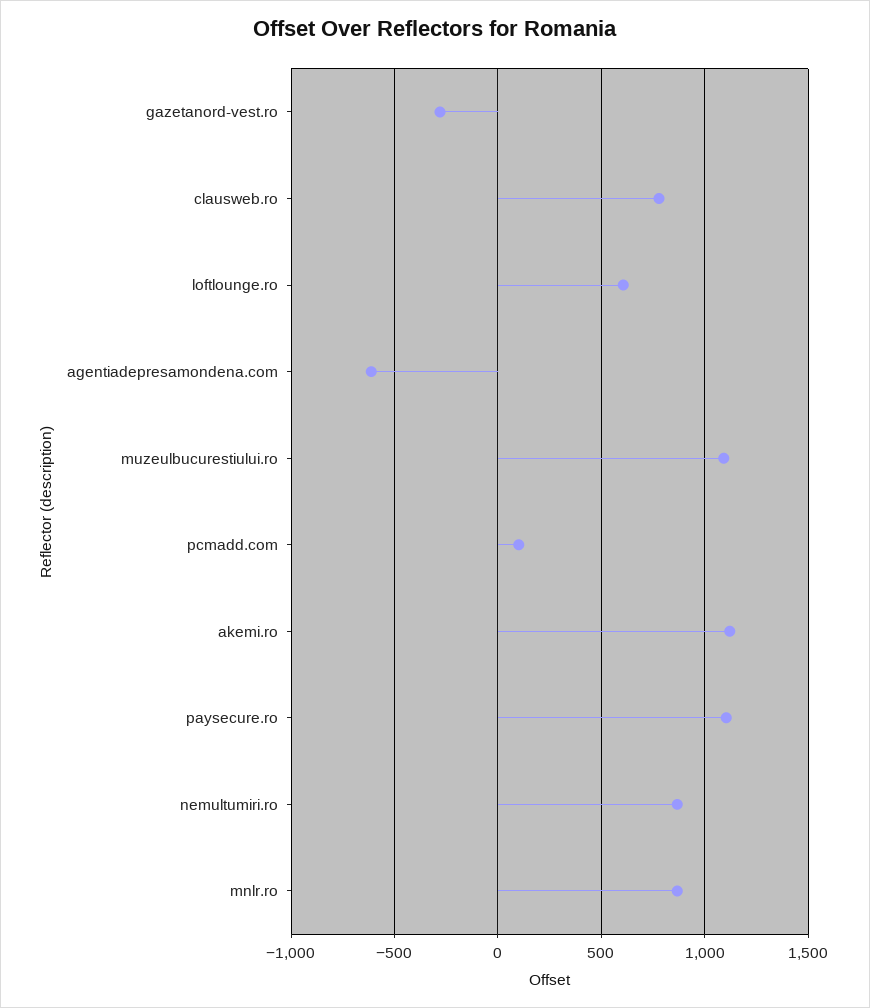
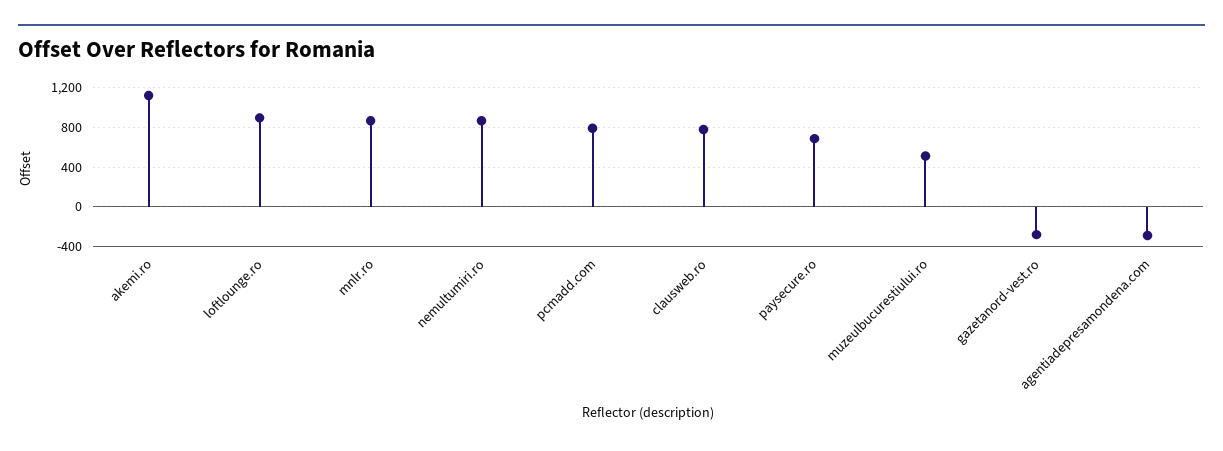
  {
    "gazetanord-vest.ro": -300,
    "clausweb.ro": 800,
-   "loftlounge.ro": 600,
+   "loftlounge.ro": 900,
-   "agentiadepresamondena.com": -600,
+   "agentiadepresamondena.com": -300,
-   "muzeulbucurestiului.ro": 1100,
+   "muzeulbucurestiului.ro": 500,
-   "pcmadd.com": 100,
+   "pcmadd.com": 800,
    "akemi.ro": 1100,
-   "paysecure.ro": 1100,
+   "paysecure.ro": 700,
    "nemultumiri.ro": 850,
    "mnlr.ro": 850
  }

